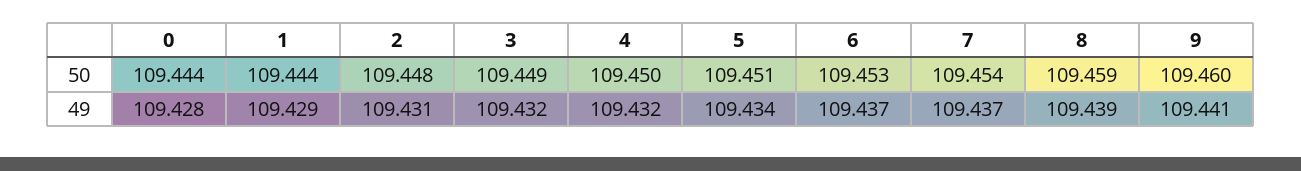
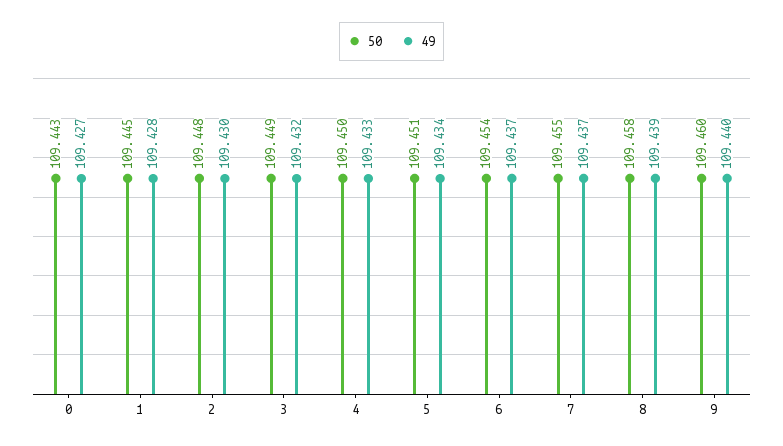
  {
    "50": {
-     "0": 109.444,
+     "0": 109.443,
-     "1": 109.444,
+     "1": 109.445,
      "2": 109.448,
      "3": 109.449,
      "4": 109.45,
      "5": 109.451,
-     "6": 109.453,
+     "6": 109.454,
-     "7": 109.454,
+     "7": 109.455,
-     "8": 109.459,
+     "8": 109.458,
      "9": 109.46
    },
    "49": {
-     "0": 109.428,
+     "0": 109.427,
-     "1": 109.429,
+     "1": 109.428,
-     "2": 109.431,
+     "2": 109.43,
      "3": 109.432,
-     "4": 109.432,
+     "4": 109.433,
      "5": 109.434,
      "6": 109.437,
      "7": 109.437,
      "8": 109.439,
-     "9": 109.441
+     "9": 109.44
    }
  }

